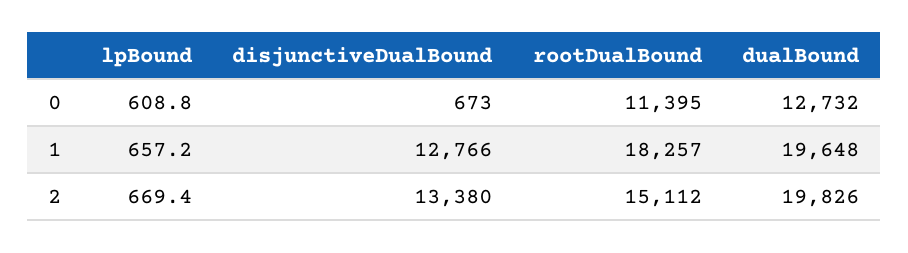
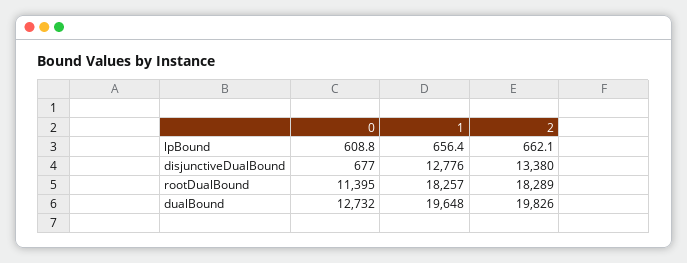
  {
    "lpBound": {
      "0": 608.8,
-     "1": 657.2,
+     "1": 656.4,
-     "2": 669.4
+     "2": 662.1
    },
    "disjunctiveDualBound": {
-     "0": 673,
+     "0": 677,
-     "1": 12766,
+     "1": 12776,
      "2": 13380
    },
    "rootDualBound": {
      "0": 11395,
      "1": 18257,
-     "2": 15112
+     "2": 18289
    },
    "dualBound": {
      "0": 12732,
      "1": 19648,
      "2": 19826
    }
  }

